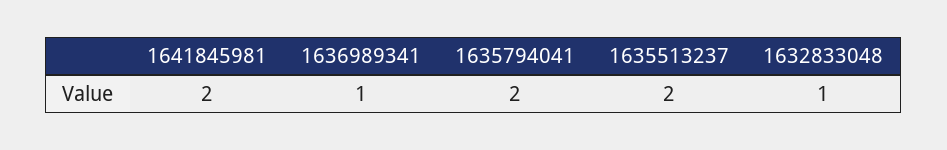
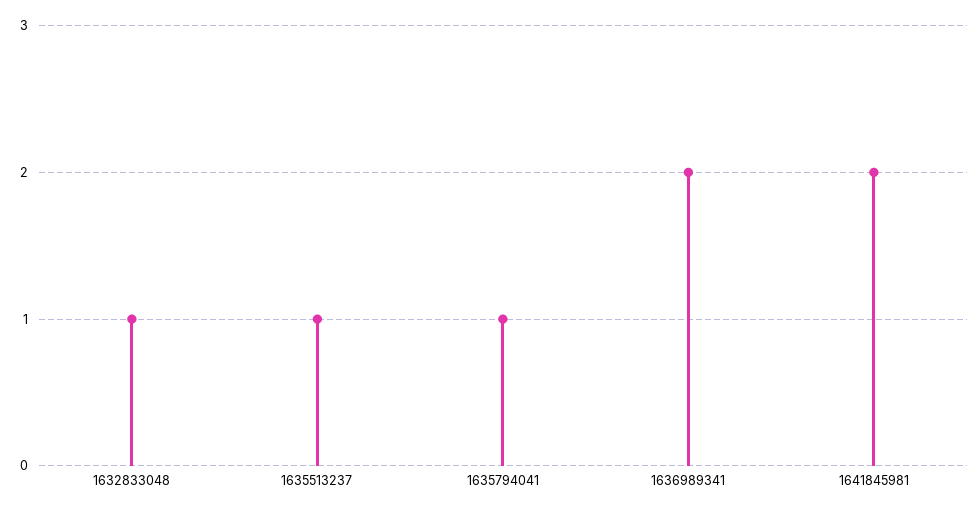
  {
    "1641845981": 2,
-   "1636989341": 1,
+   "1636989341": 2,
-   "1635794041": 2,
+   "1635794041": 1,
-   "1635513237": 2,
+   "1635513237": 1,
    "1632833048": 1
  }

